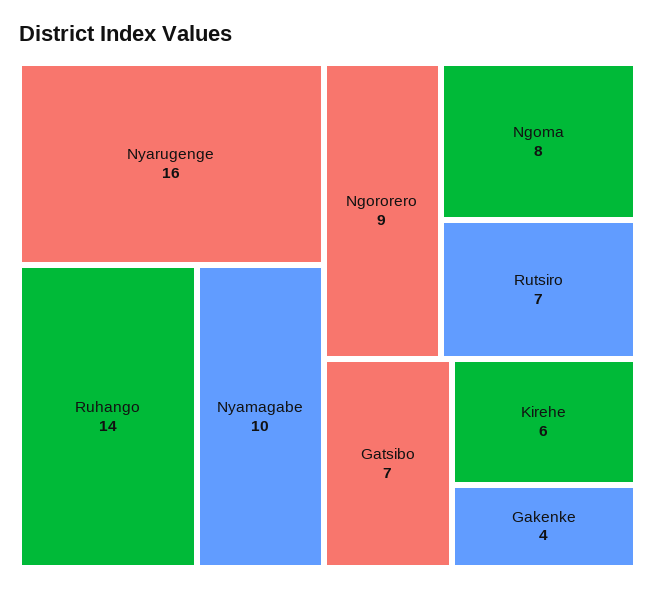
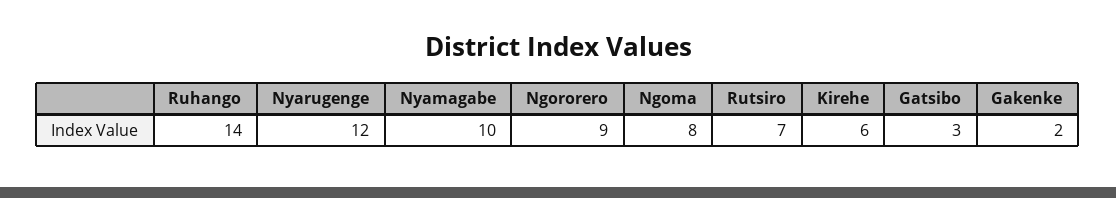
  {
-   "Nyarugenge": 16,
+   "Nyarugenge": 12,
    "Ruhango": 14,
    "Nyamagabe": 10,
    "Ngororero": 9,
    "Ngoma": 8,
    "Rutsiro": 7,
-   "Gatsibo": 7,
+   "Gatsibo": 3,
    "Kirehe": 6,
-   "Gakenke": 4
+   "Gakenke": 2
  }

